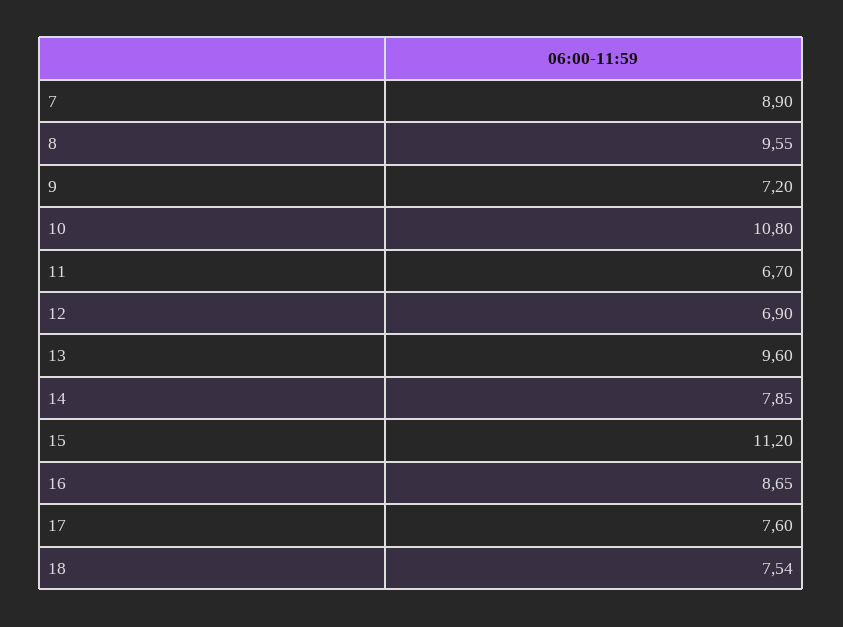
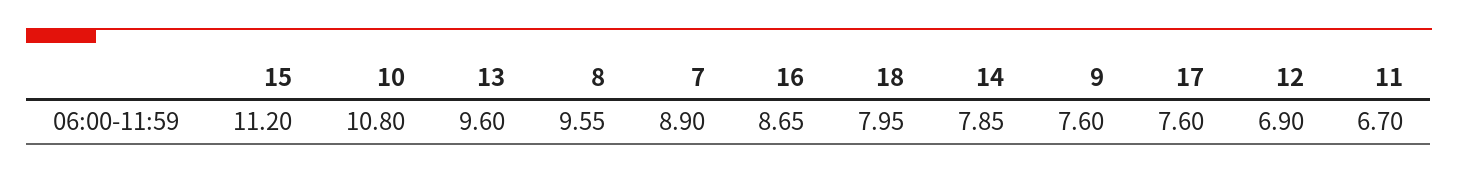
  {
    "7": 8.9,
    "8": 9.55,
-   "9": 7.2,
+   "9": 7.6,
    "10": 10.8,
    "11": 6.7,
    "12": 6.9,
    "13": 9.6,
    "14": 7.85,
    "15": 11.2,
    "16": 8.65,
    "17": 7.6,
-   "18": 7.54
+   "18": 7.95
  }

